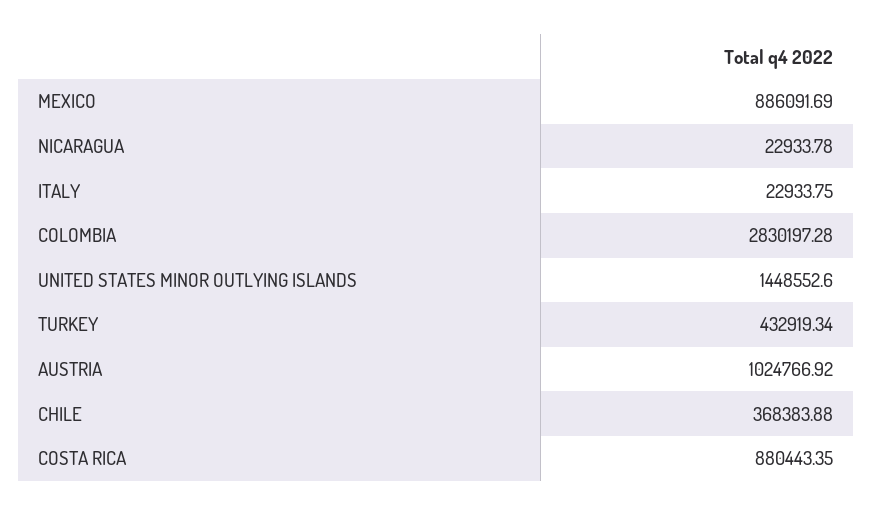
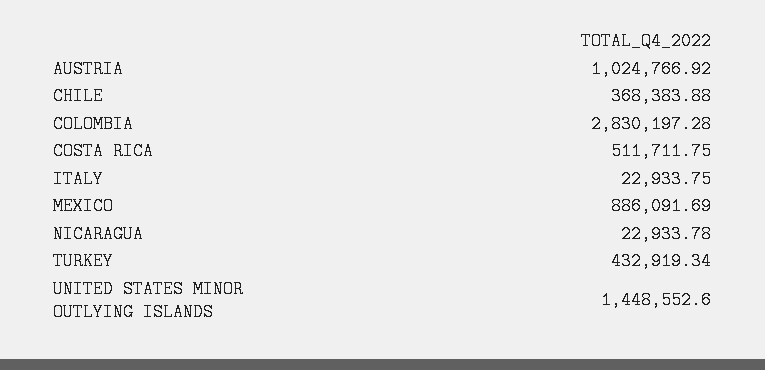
  {
    "MEXICO": 886091.69,
    "NICARAGUA": 22933.78,
    "ITALY": 22933.75,
    "COLOMBIA": 2830197.28,
    "UNITED STATES MINOR OUTLYING ISLANDS": 1448552.6,
    "TURKEY": 432919.34,
    "AUSTRIA": 1024766.92,
    "CHILE": 368383.88,
-   "COSTA RICA": 880443.35
+   "COSTA RICA": 511711.75
  }

